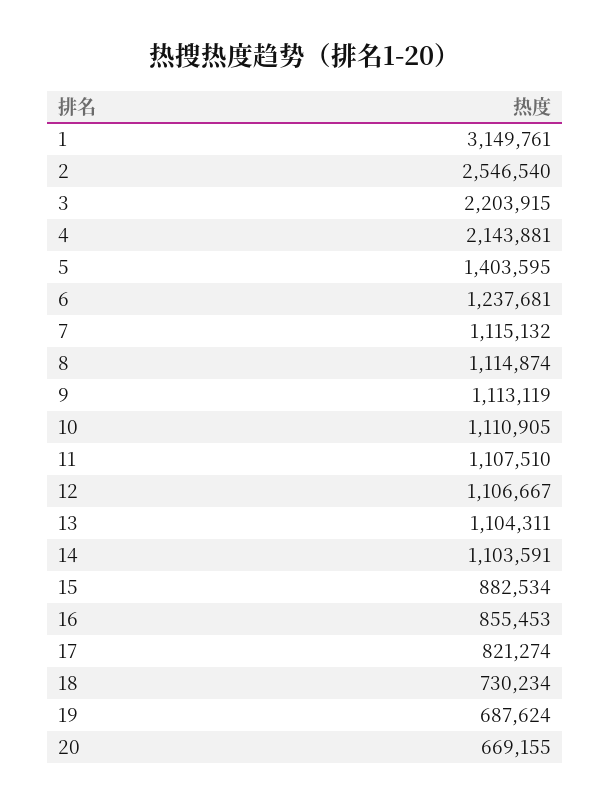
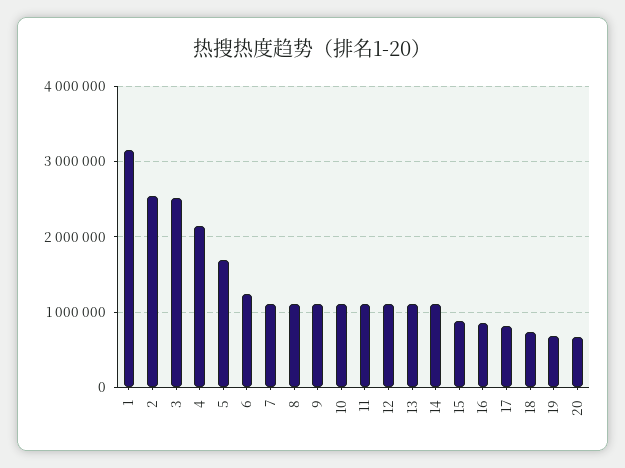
  {
    "1": 3149761,
    "2": 2546540,
-   "3": 2203915,
+   "3": 2500000,
    "4": 2143881,
-   "5": 1403595,
+   "5": 1700000,
    "6": 1237681,
    "7": 1115132,
    "8": 1114874,
    "9": 1113119,
    "10": 1110905,
    "11": 1107510,
    "12": 1106667,
    "13": 1104311,
    "14": 1103591,
    "15": 882534,
    "16": 855453,
    "17": 821274,
    "18": 730234,
    "19": 687624,
    "20": 669155
  }

